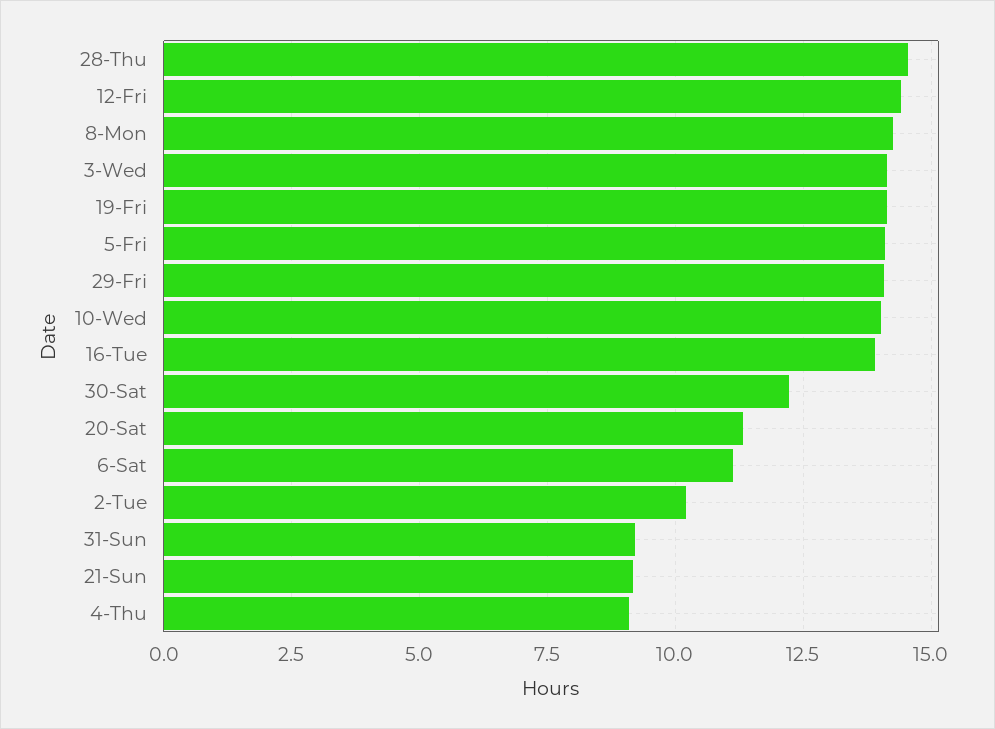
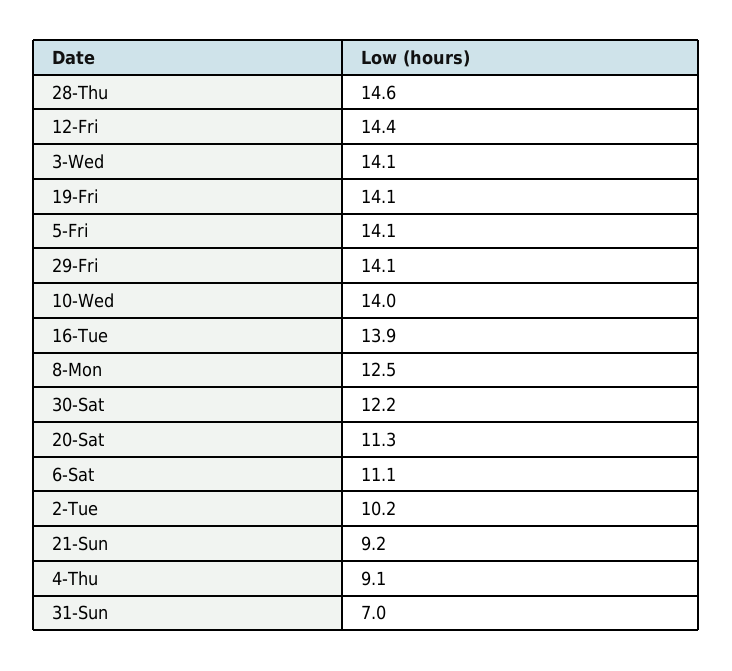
  {
    "28-Thu": 14.6,
    "12-Fri": 14.4,
-   "8-Mon": 14.25,
+   "8-Mon": 12.5,
    "3-Wed": 14.1,
    "19-Fri": 14.1,
    "5-Fri": 14.1,
    "29-Fri": 14.1,
    "10-Wed": 14,
    "16-Tue": 13.9,
    "30-Sat": 12.2,
    "20-Sat": 11.3,
    "6-Sat": 11.1,
    "2-Tue": 10.2,
-   "31-Sun": 9.25,
+   "31-Sun": 7,
    "21-Sun": 9.2,
    "4-Thu": 9.1
  }

